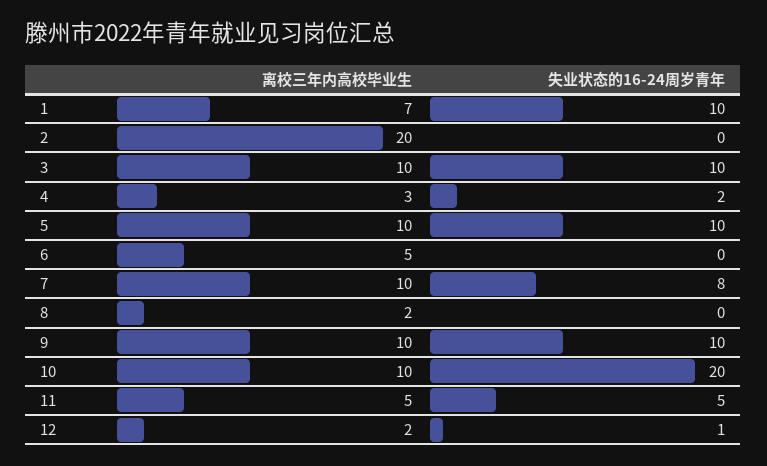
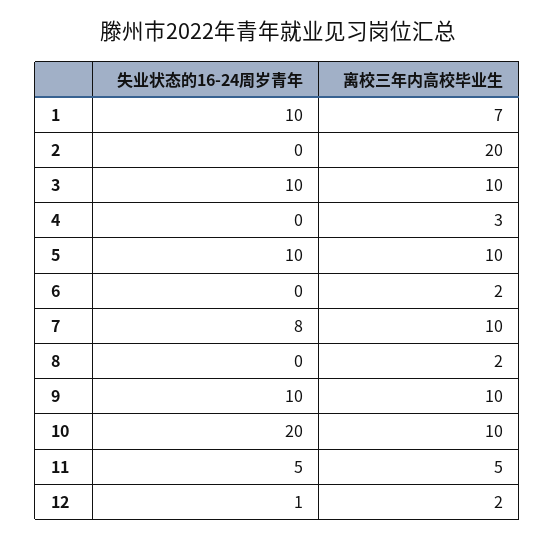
  {
    "离校三年内高校毕业生": {
      "1": 7,
      "2": 20,
      "3": 10,
      "4": 3,
      "5": 10,
-     "6": 5,
+     "6": 2,
      "7": 10,
      "8": 2,
      "9": 10,
      "10": 10,
      "11": 5,
      "12": 2
    },
    "失业状态的16-24周岁青年": {
      "1": 10,
      "2": 0,
      "3": 10,
-     "4": 2,
+     "4": 0,
      "5": 10,
      "6": 0,
      "7": 8,
      "8": 0,
      "9": 10,
      "10": 20,
      "11": 5,
      "12": 1
    }
  }

